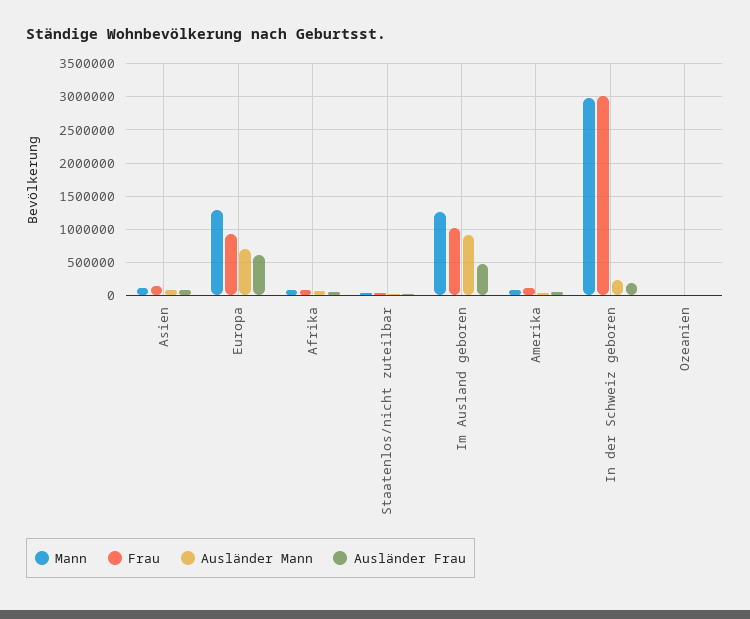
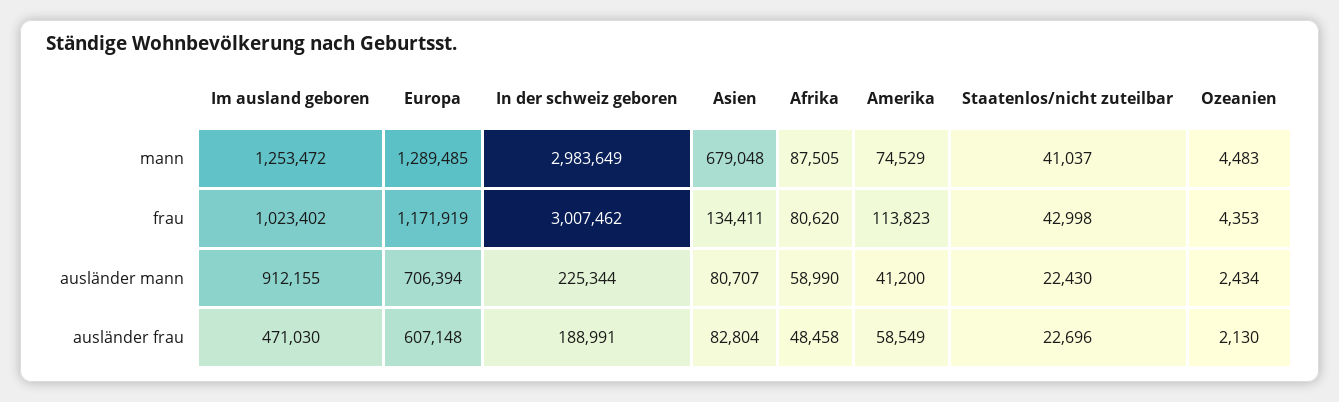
  {
    "Mann": {
-     "Asien": 100000,
+     "Asien": 679048,
      "Europa": 1289485,
      "Afrika": 87505,
      "Staatenlos/nicht zuteilbar": 41037,
      "Im Ausland geboren": 1253472,
      "Amerika": 74529,
      "In der Schweiz geboren": 2983649,
      "Ozeanien": 4483
    },
    "Frau": {
      "Asien": 134411,
-     "Europa": 900000,
+     "Europa": 1171919,
      "Afrika": 80620,
      "Staatenlos/nicht zuteilbar": 42998,
      "Im Ausland geboren": 1023402,
      "Amerika": 113823,
      "In der Schweiz geboren": 3007462,
      "Ozeanien": 4353
    },
    "Ausländer Mann": {
      "Asien": 80707,
      "Europa": 706394,
      "Afrika": 58990,
      "Staatenlos/nicht zuteilbar": 22430,
      "Im Ausland geboren": 912155,
      "Amerika": 41200,
      "In der Schweiz geboren": 225344,
      "Ozeanien": 2434
    },
    "Ausländer Frau": {
      "Asien": 82804,
      "Europa": 607148,
      "Afrika": 48458,
      "Staatenlos/nicht zuteilbar": 22696,
      "Im Ausland geboren": 471030,
      "Amerika": 58549,
      "In der Schweiz geboren": 188991,
      "Ozeanien": 2130
    }
  }

